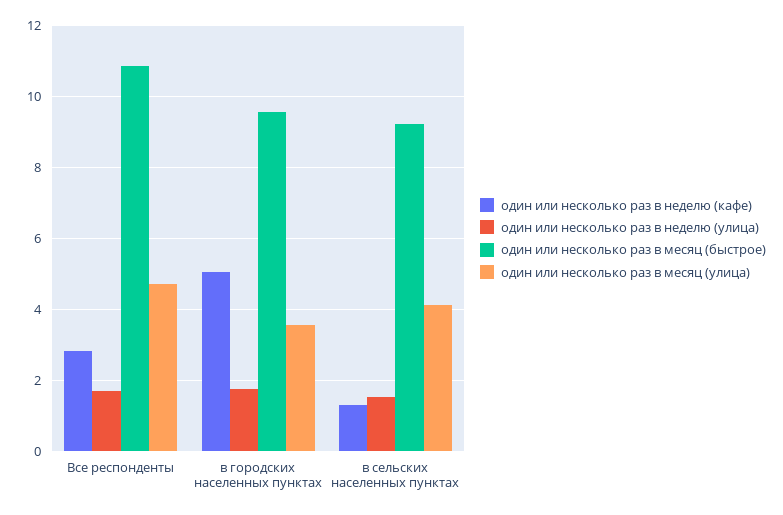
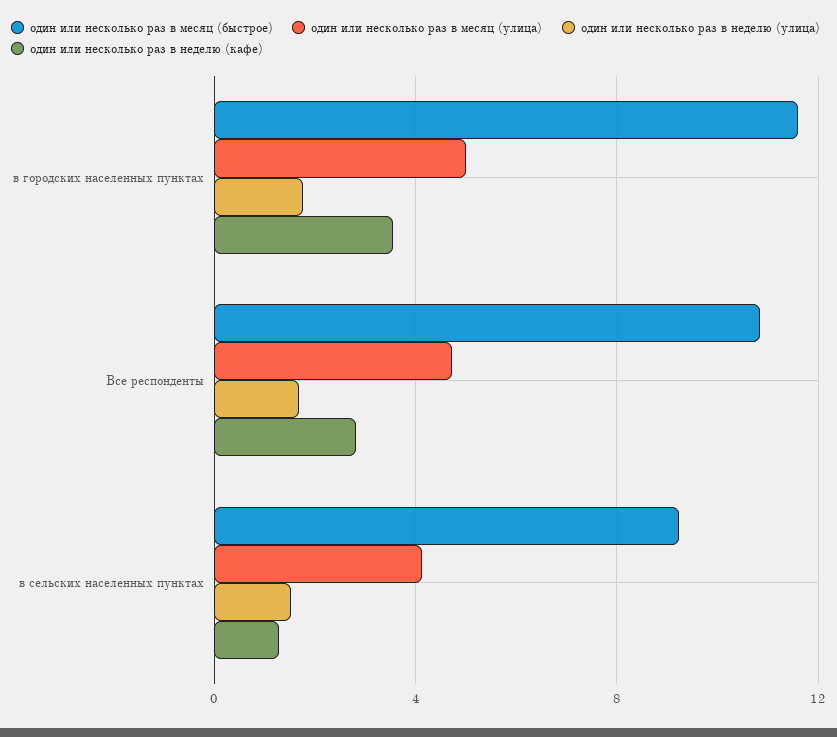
  {
    "один или несколько раз в неделю (кафе)": {
      "Все респонденты": 2.8,
-     "в городских населенных пунктах": 5,
+     "в городских населенных пунктах": 3.5,
      "в сельских населенных пунктах": 1.2
    },
    "один или несколько раз в неделю (улица)": {
      "Все респонденты": 1.6,
      "в городских населенных пунктах": 1.8,
      "в сельских населенных пунктах": 1.6
    },
    "один или несколько раз в месяц (быстрое)": {
      "Все респонденты": 10.8,
-     "в городских населенных пунктах": 9.6,
+     "в городских населенных пунктах": 11.5,
      "в сельских населенных пунктах": 9.2
    },
    "один или несколько раз в месяц (улица)": {
      "Все респонденты": 4.8,
-     "в городских населенных пунктах": 3.6,
+     "в городских населенных пунктах": 5,
      "в сельских населенных пунктах": 4.2
    }
  }

